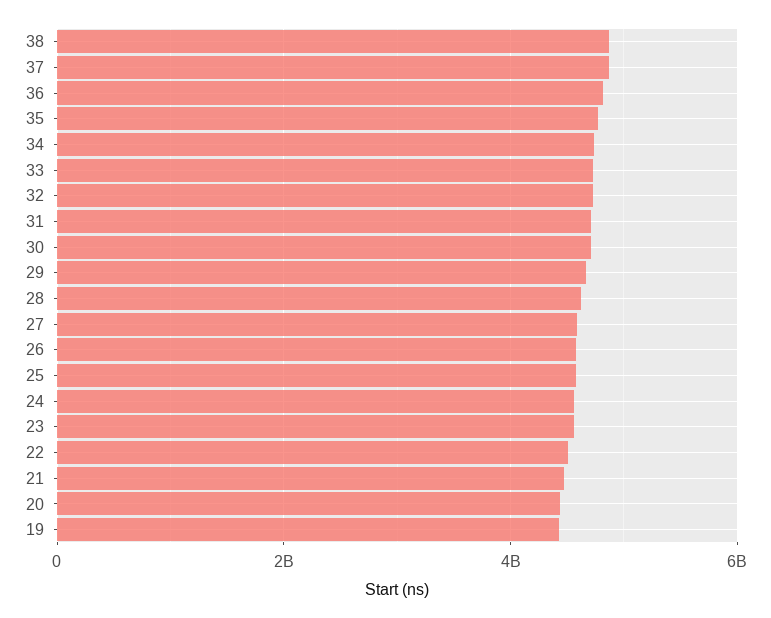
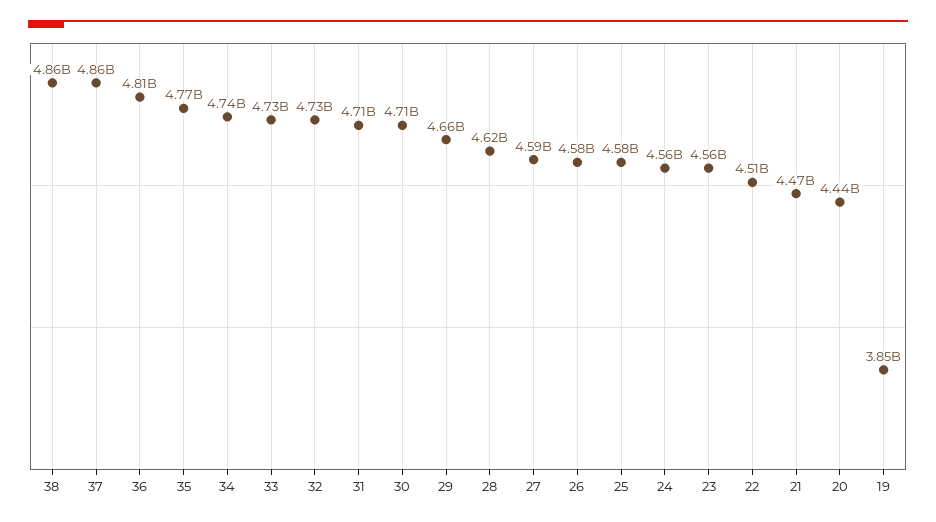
  {
    "38": 4860000000,
    "37": 4860000000,
    "36": 4810000000,
    "35": 4770000000,
    "34": 4740000000,
    "33": 4730000000,
    "32": 4730000000,
    "31": 4710000000,
    "30": 4710000000,
    "29": 4660000000,
    "28": 4620000000,
    "27": 4590000000,
    "26": 4580000000,
    "25": 4580000000,
    "24": 4560000000,
    "23": 4560000000,
    "22": 4510000000,
    "21": 4470000000,
    "20": 4440000000,
-   "19": 4400000000
+   "19": 3850000000
  }

